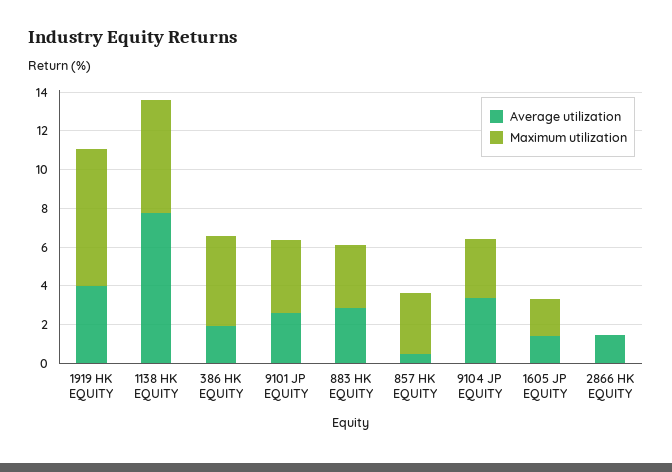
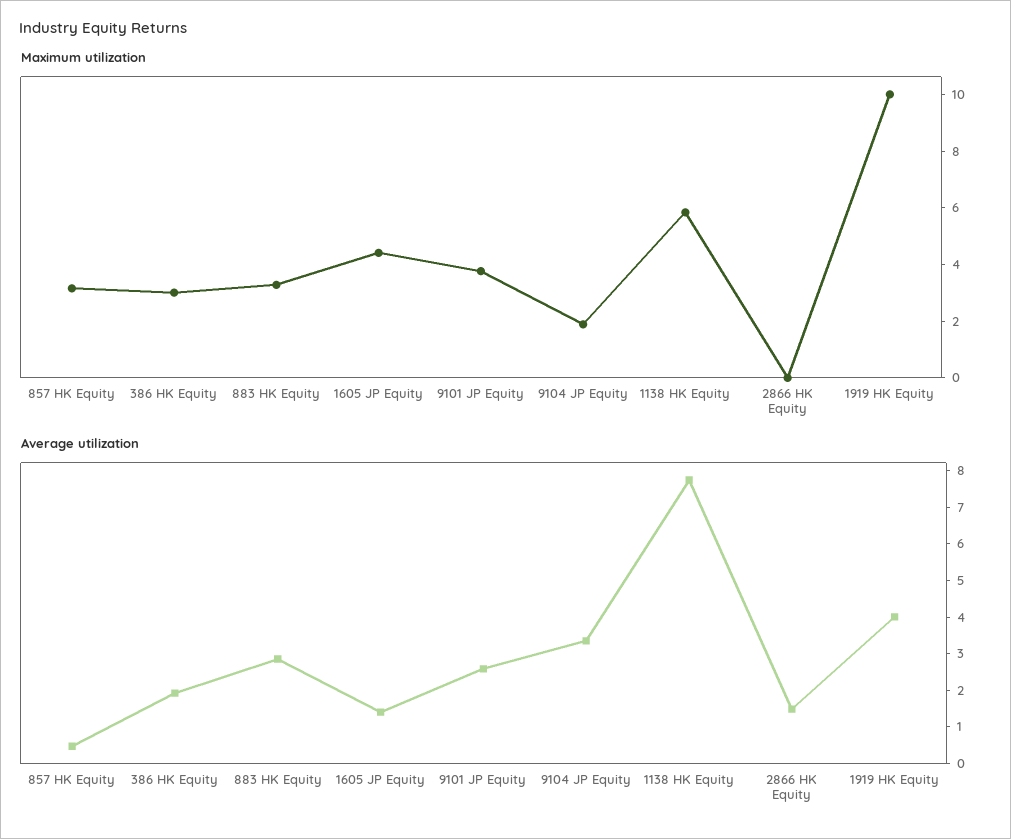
  {
    "Average utilization": {
      "1919 HK EQUITY": 4,
      "1138 HK EQUITY": 7.75,
      "386 HK EQUITY": 2,
      "9101 JP EQUITY": 2.5,
      "883 HK EQUITY": 2.75,
      "857 HK EQUITY": 0.5,
      "9104 JP EQUITY": 3.25,
      "1605 JP EQUITY": 1.5,
      "2866 HK EQUITY": 1.5
    },
    "Maximum utilization": {
-     "1919 HK EQUITY": 7,
+     "1919 HK EQUITY": 10,
      "1138 HK EQUITY": 6,
-     "386 HK EQUITY": 4.5,
+     "386 HK EQUITY": 3,
      "9101 JP EQUITY": 4,
      "883 HK EQUITY": 3.5,
      "857 HK EQUITY": 3,
-     "9104 JP EQUITY": 3,
+     "9104 JP EQUITY": 2,
-     "1605 JP EQUITY": 2,
+     "1605 JP EQUITY": 4.5,
      "2866 HK EQUITY": 0
    }
  }

